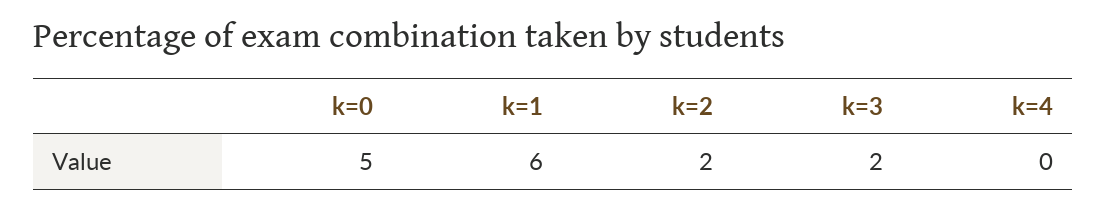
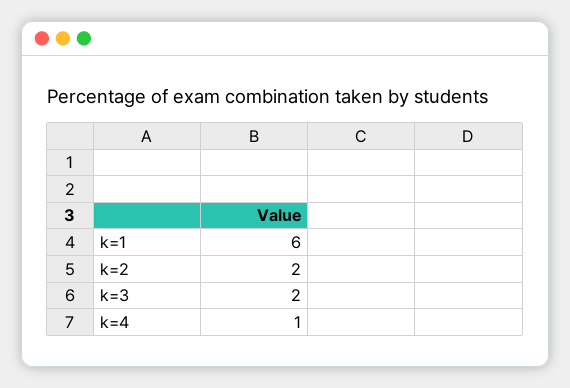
  {
-   "k=0": 5,
    "k=1": 6,
    "k=2": 2,
    "k=3": 2,
-   "k=4": 0
+   "k=4": 1
  }

